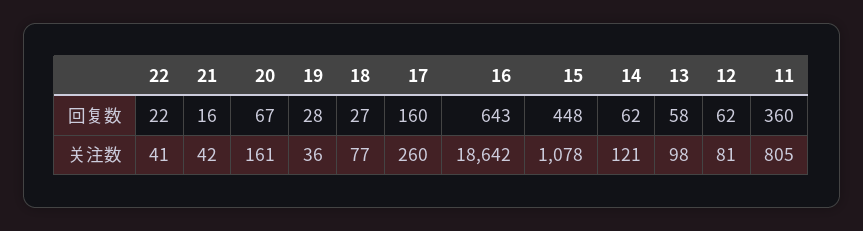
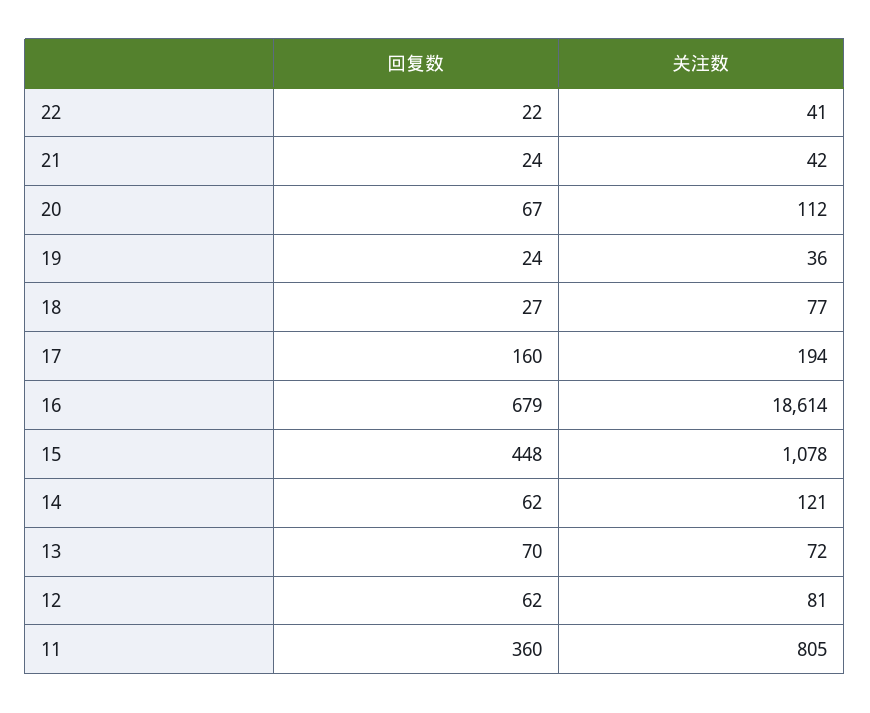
  {
    "22": {
      "回复数": 22,
      "关注数": 41
    },
    "21": {
-     "回复数": 16,
+     "回复数": 24,
      "关注数": 42
    },
    "20": {
      "回复数": 67,
-     "关注数": 161
+     "关注数": 112
    },
    "19": {
-     "回复数": 28,
+     "回复数": 24,
      "关注数": 36
    },
    "18": {
      "回复数": 27,
      "关注数": 77
    },
    "17": {
      "回复数": 160,
-     "关注数": 260
+     "关注数": 194
    },
    "16": {
-     "回复数": 643,
+     "回复数": 679,
-     "关注数": 18642
+     "关注数": 18614
    },
    "15": {
      "回复数": 448,
      "关注数": 1078
    },
    "14": {
      "回复数": 62,
      "关注数": 121
    },
    "13": {
-     "回复数": 58,
+     "回复数": 70,
-     "关注数": 98
+     "关注数": 72
    },
    "12": {
      "回复数": 62,
      "关注数": 81
    },
    "11": {
      "回复数": 360,
      "关注数": 805
    }
  }

